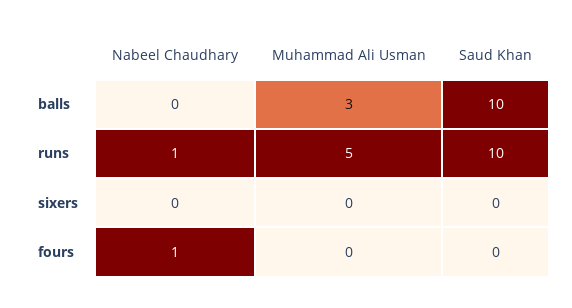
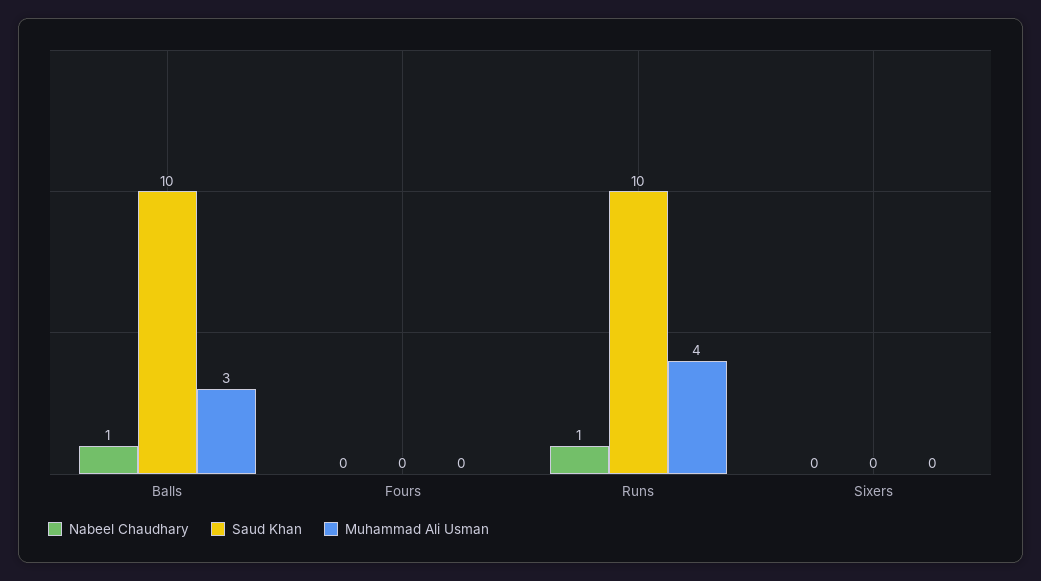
  {
    "Nabeel Chaudhary": {
-     "balls": 0,
+     "balls": 1,
      "runs": 1,
      "sixers": 0,
-     "fours": 1
+     "fours": 0
    },
    "Muhammad Ali Usman": {
      "balls": 3,
-     "runs": 5,
+     "runs": 4,
      "sixers": 0,
      "fours": 0
    },
    "Saud Khan": {
      "balls": 10,
      "runs": 10,
      "sixers": 0,
      "fours": 0
    }
  }

